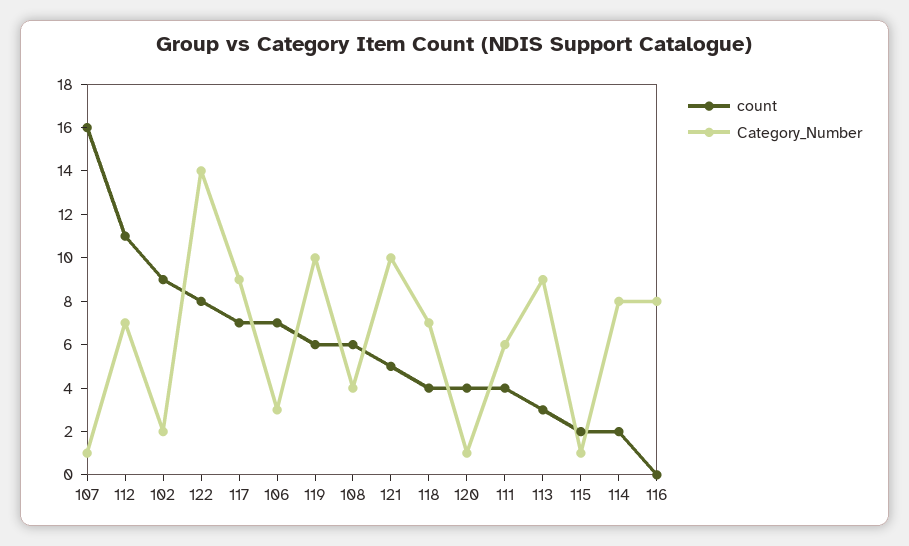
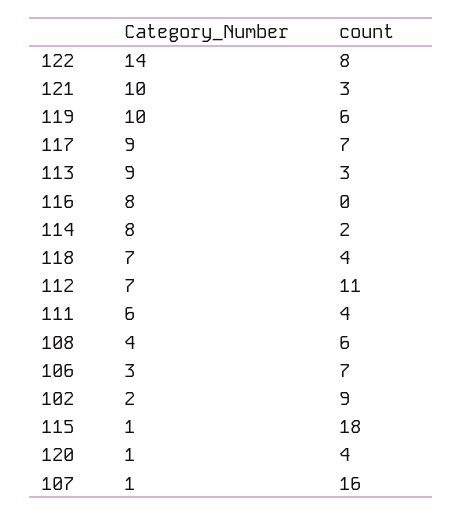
  {
    "count": {
      "107": 16,
      "112": 11,
      "102": 9,
      "122": 8,
      "117": 7,
      "106": 7,
      "119": 6,
      "108": 6,
-     "121": 5,
+     "121": 3,
      "118": 4,
      "120": 4,
      "111": 4,
      "113": 3,
-     "115": 2,
+     "115": 18,
      "114": 2,
      "116": 0
    },
    "Category_Number": {
      "107": 1,
      "112": 7,
      "102": 2,
      "122": 14,
      "117": 9,
      "106": 3,
      "119": 10,
      "108": 4,
      "121": 10,
      "118": 7,
      "120": 1,
      "111": 6,
      "113": 9,
      "115": 1,
      "114": 8,
      "116": 8
    }
  }

